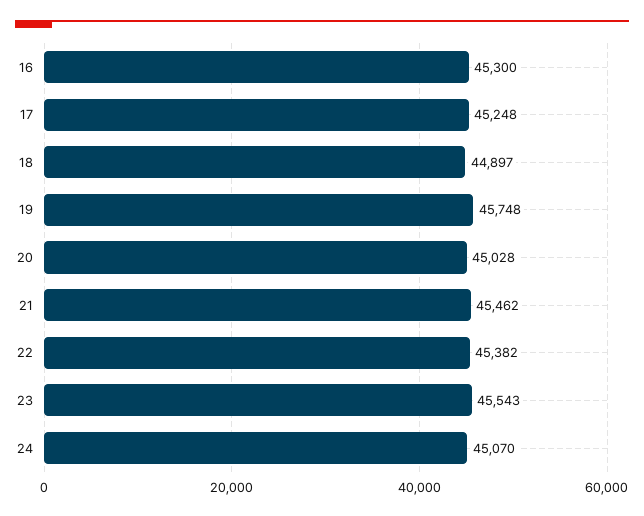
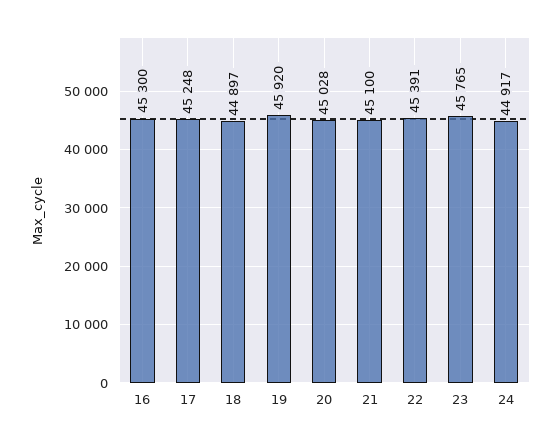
  {
    "16": 45300,
    "17": 45248,
    "18": 44897,
-   "19": 45748,
+   "19": 45920,
    "20": 45028,
-   "21": 45462,
+   "21": 45100,
-   "22": 45382,
+   "22": 45391,
-   "23": 45543,
+   "23": 45765,
-   "24": 45070
+   "24": 44917
  }

